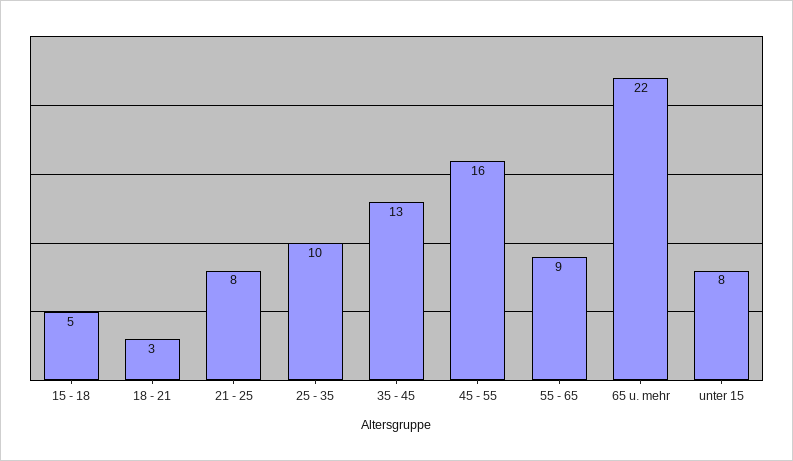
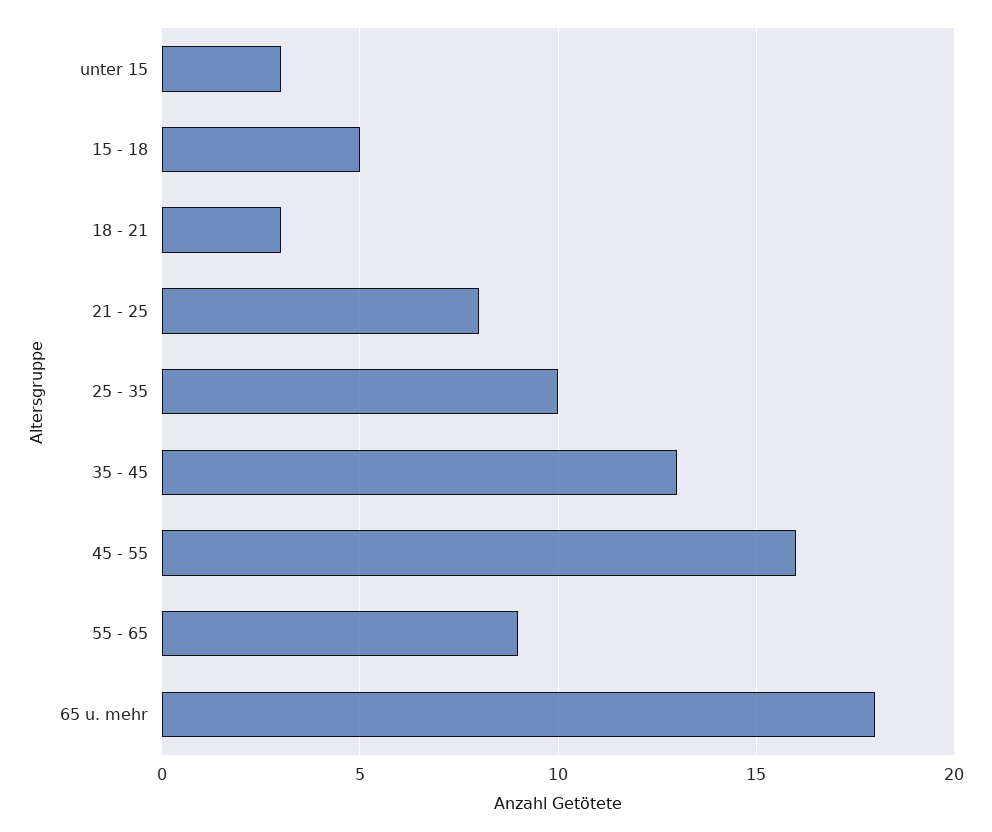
  {
    "15 - 18": 5,
    "18 - 21": 3,
    "21 - 25": 8,
    "25 - 35": 10,
    "35 - 45": 13,
    "45 - 55": 16,
    "55 - 65": 9,
-   "65 u. mehr": 22,
+   "65 u. mehr": 18,
-   "unter 15": 8
+   "unter 15": 3
  }

